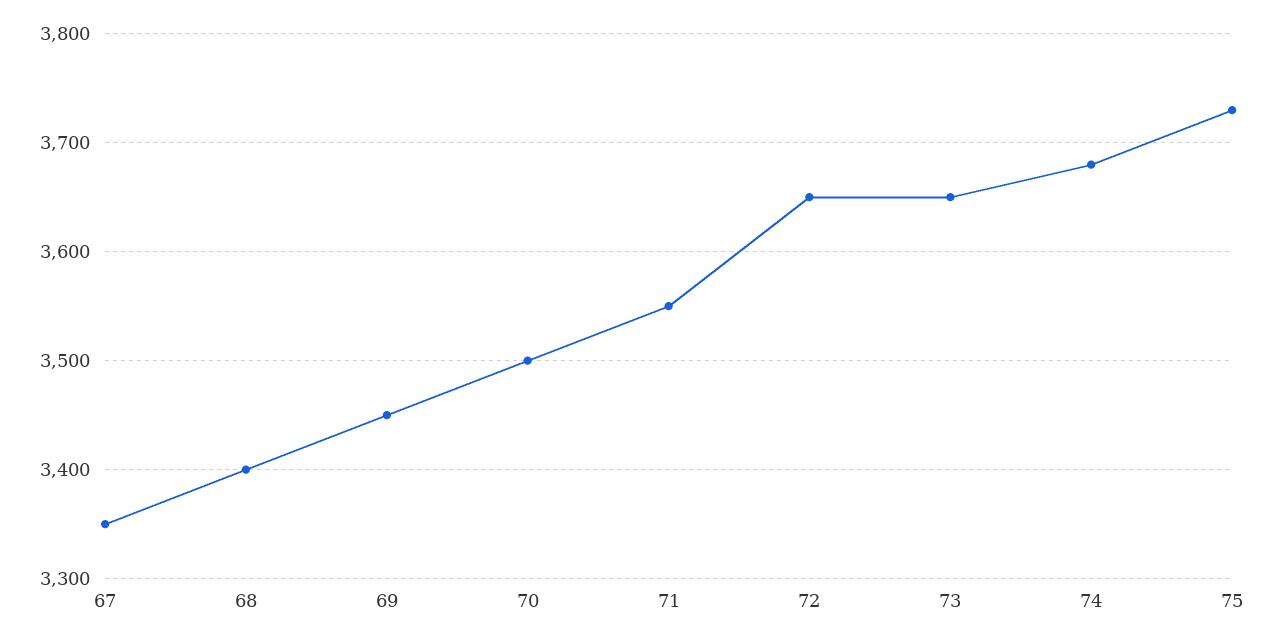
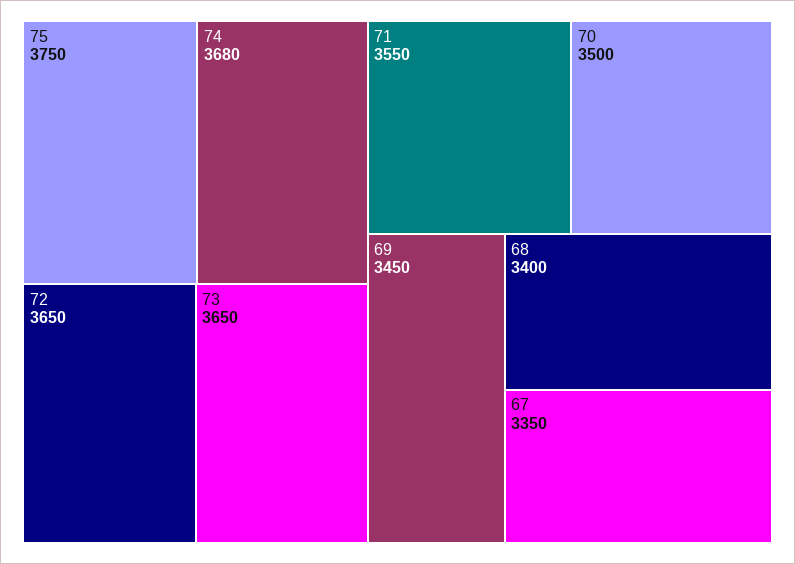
  {
    "67": 3350,
    "68": 3400,
    "69": 3450,
    "70": 3500,
    "71": 3550,
    "72": 3650,
    "73": 3650,
    "74": 3680,
-   "75": 3730
+   "75": 3750
  }

